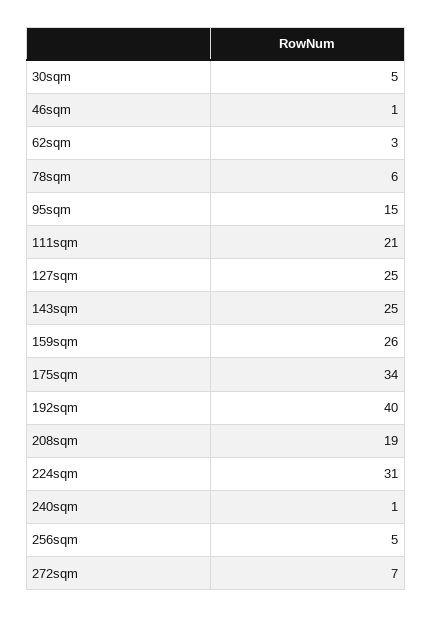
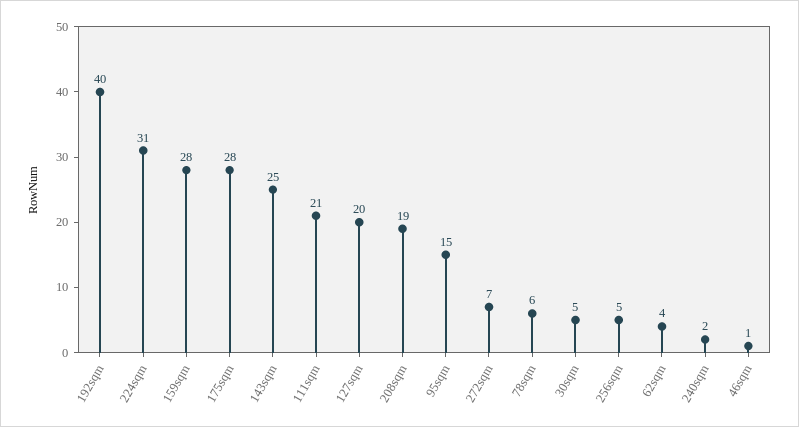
  {
    "30sqm": 5,
    "46sqm": 1,
-   "62sqm": 3,
+   "62sqm": 4,
    "78sqm": 6,
    "95sqm": 15,
    "111sqm": 21,
-   "127sqm": 25,
+   "127sqm": 20,
    "143sqm": 25,
-   "159sqm": 26,
+   "159sqm": 28,
-   "175sqm": 34,
+   "175sqm": 28,
    "192sqm": 40,
    "208sqm": 19,
    "224sqm": 31,
-   "240sqm": 1,
+   "240sqm": 2,
    "256sqm": 5,
    "272sqm": 7
  }

